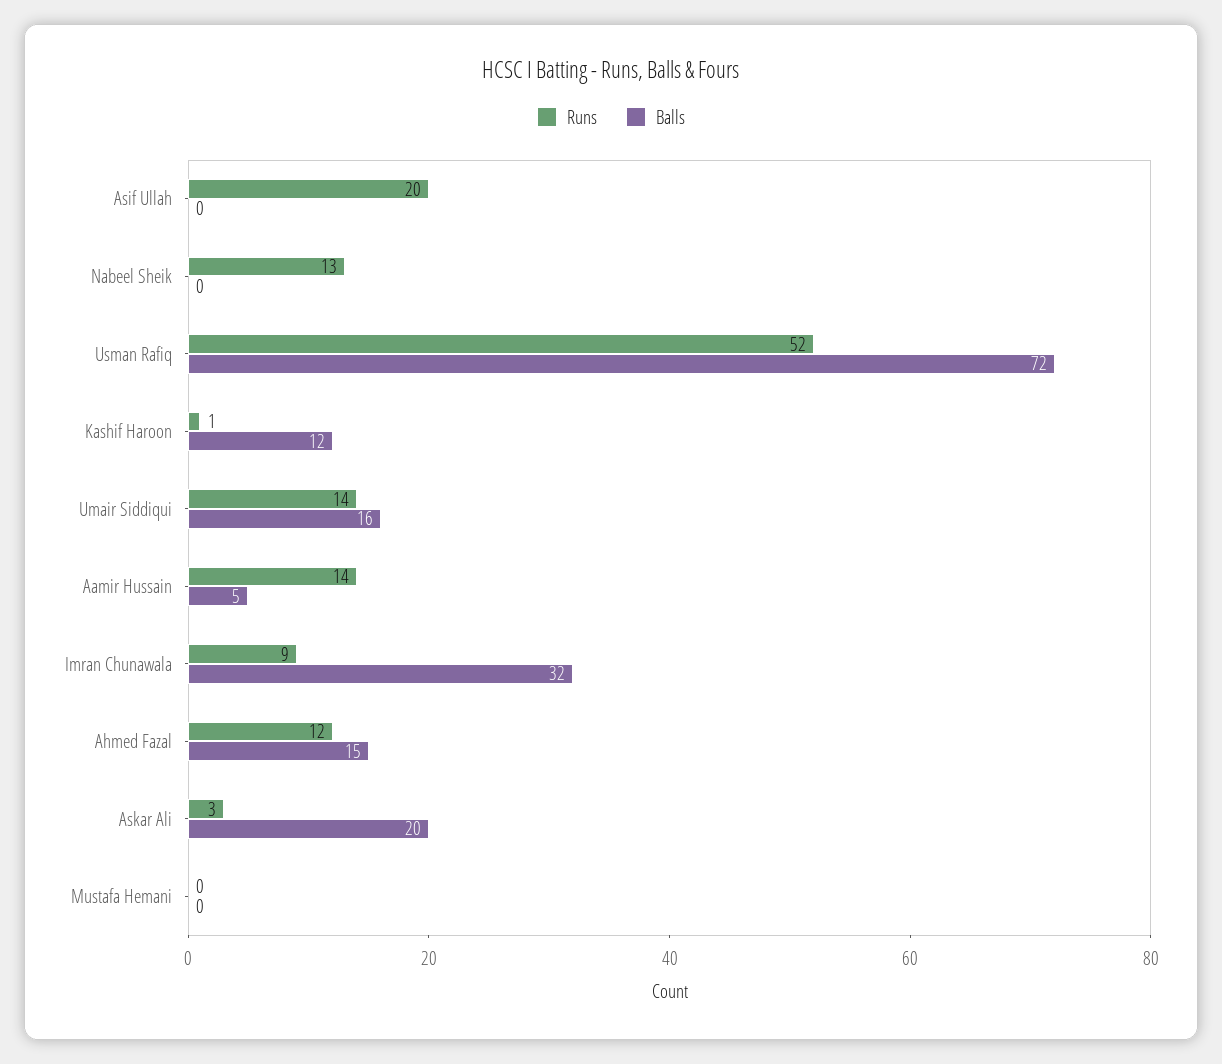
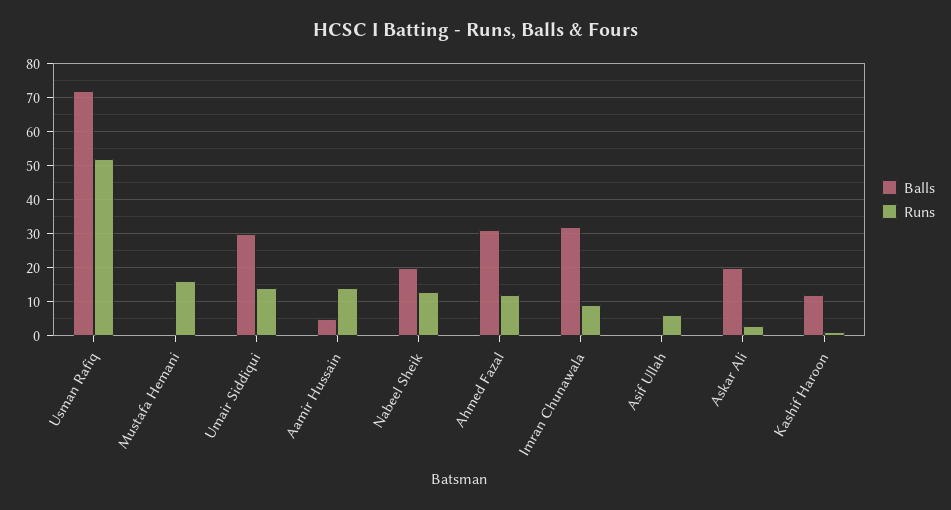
  {
    "Runs": {
-     "Asif Ullah": 20,
+     "Asif Ullah": 5,
      "Nabeel Sheik": 13,
      "Usman Rafiq": 52,
      "Kashif Haroon": 1,
      "Umair Siddiqui": 14,
      "Aamir Hussain": 14,
      "Imran Chunawala": 9,
      "Ahmed Fazal": 12,
      "Askar Ali": 3,
-     "Mustafa Hemani": 0
+     "Mustafa Hemani": 15
    },
    "Balls": {
      "Asif Ullah": 0,
-     "Nabeel Sheik": 0,
+     "Nabeel Sheik": 20,
      "Usman Rafiq": 72,
      "Kashif Haroon": 12,
-     "Umair Siddiqui": 16,
+     "Umair Siddiqui": 30,
      "Aamir Hussain": 5,
      "Imran Chunawala": 32,
-     "Ahmed Fazal": 15,
+     "Ahmed Fazal": 30,
      "Askar Ali": 20,
      "Mustafa Hemani": 0
    }
  }

